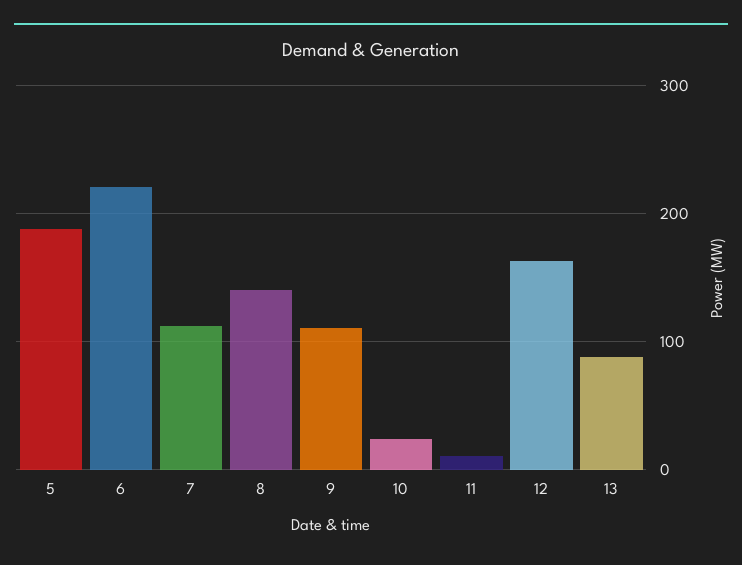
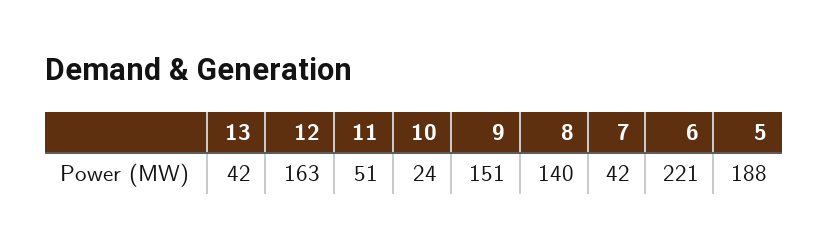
  {
    "5": 188,
    "6": 221,
-   "7": 110,
+   "7": 42,
    "8": 140,
-   "9": 110,
+   "9": 151,
    "10": 24,
-   "11": 10,
+   "11": 51,
    "12": 163,
-   "13": 90
+   "13": 42
  }

